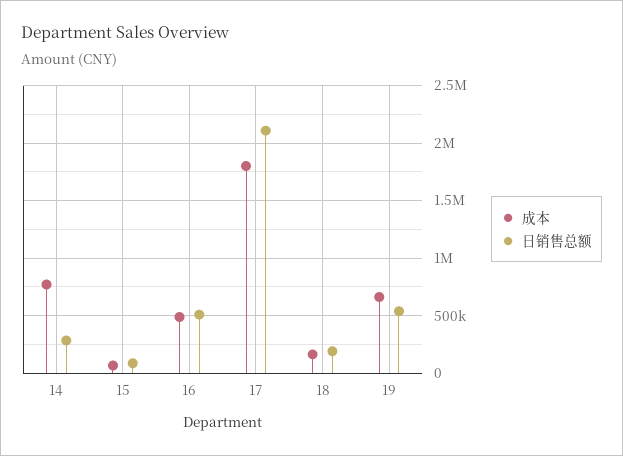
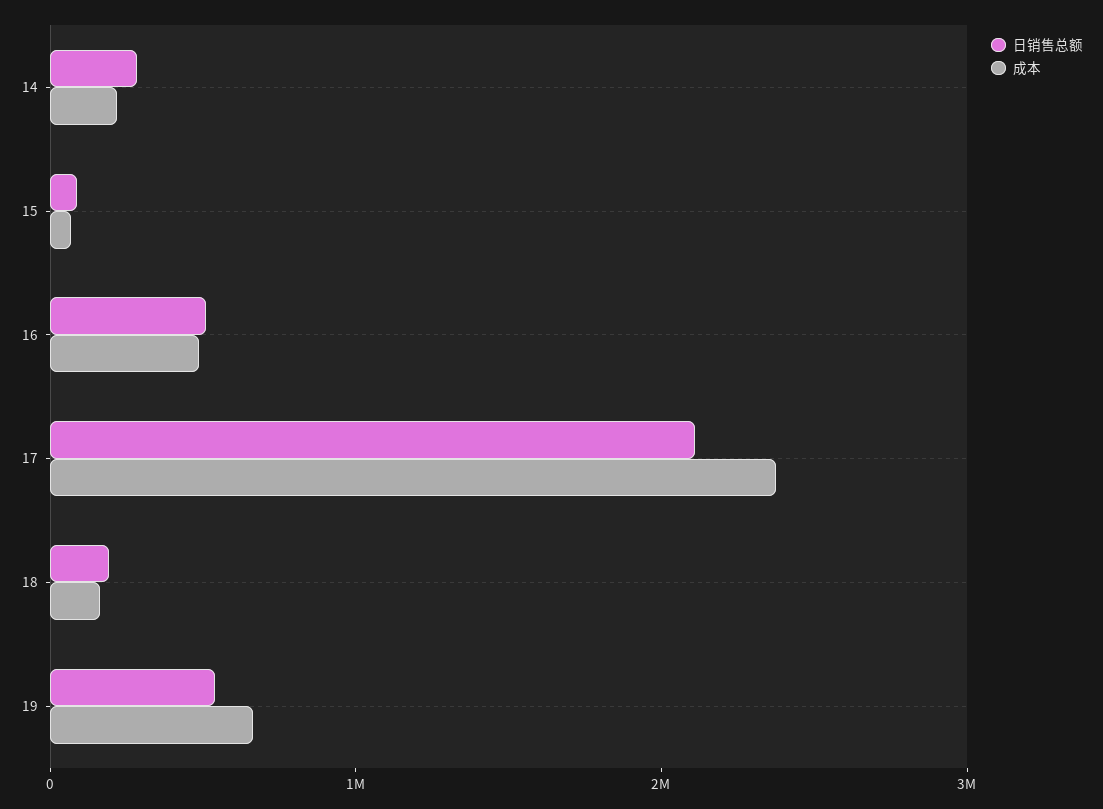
  {
    "成本": {
-     "14": 800000,
+     "14": 200000,
      "15": 100000,
      "16": 500000,
-     "17": 1800000,
+     "17": 2400000,
      "18": 200000,
      "19": 700000
    },
    "日销售总额": {
      "14": 300000,
      "15": 100000,
      "16": 500000,
      "17": 2100000,
      "18": 200000,
      "19": 500000
    }
  }

